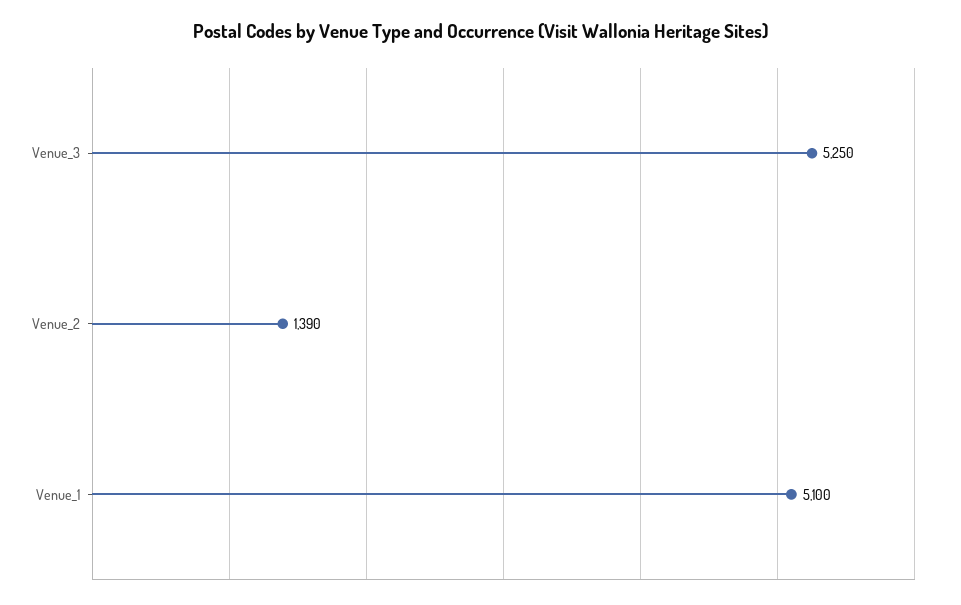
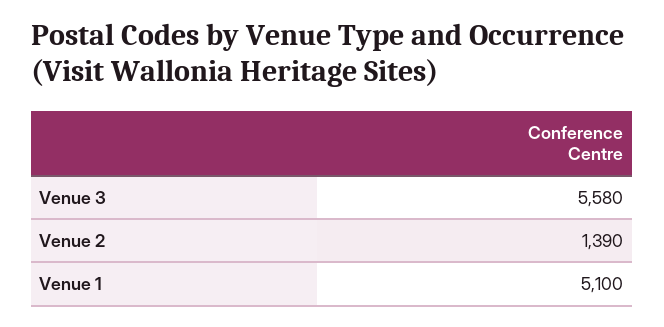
  {
-   "Venue_3": 5250,
+   "Venue_3": 5580,
    "Venue_2": 1390,
    "Venue_1": 5100
  }

